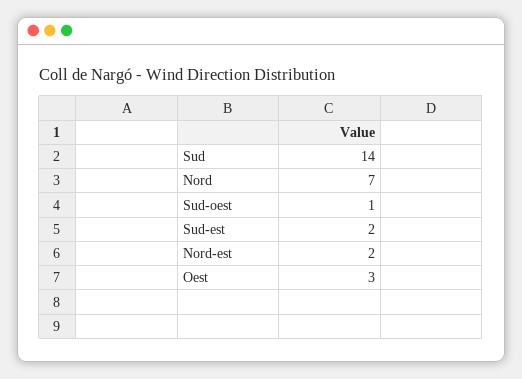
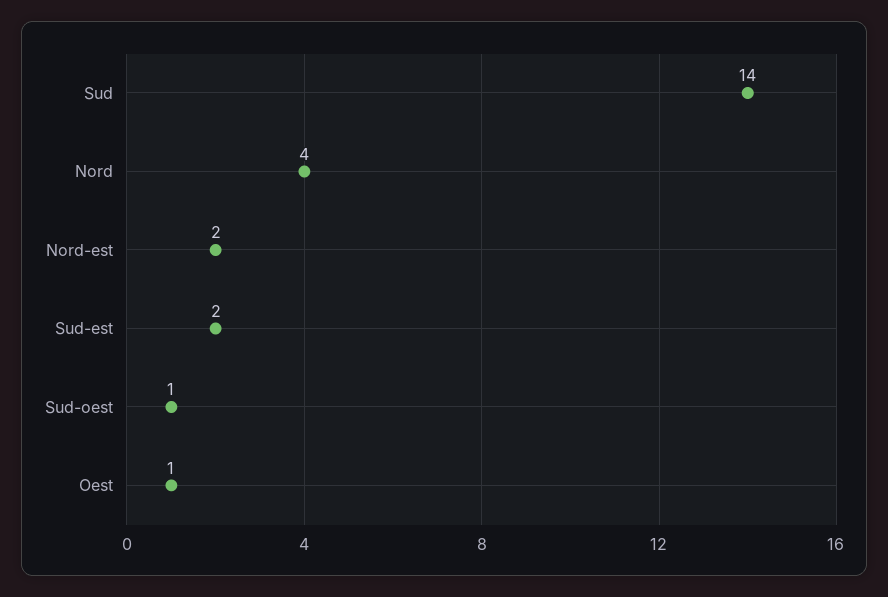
  {
    "Sud": 14,
-   "Nord": 7,
+   "Nord": 4,
    "Sud-oest": 1,
    "Sud-est": 2,
    "Nord-est": 2,
-   "Oest": 3
+   "Oest": 1
  }

